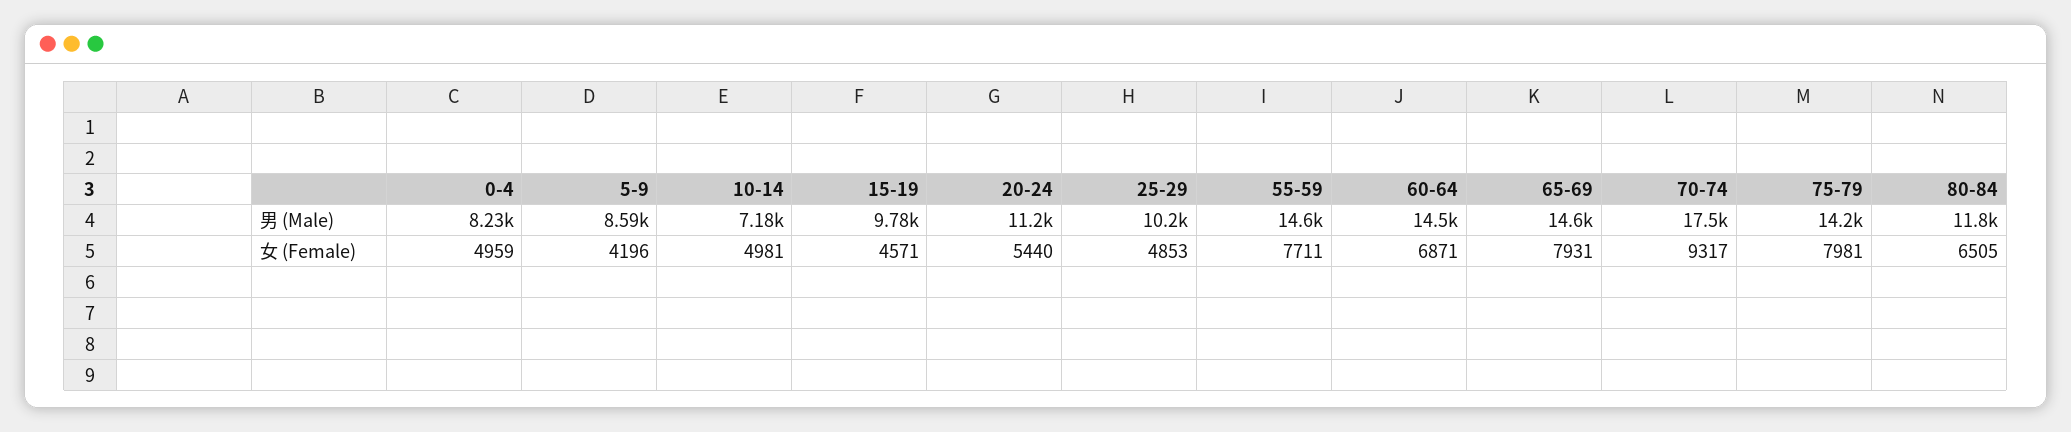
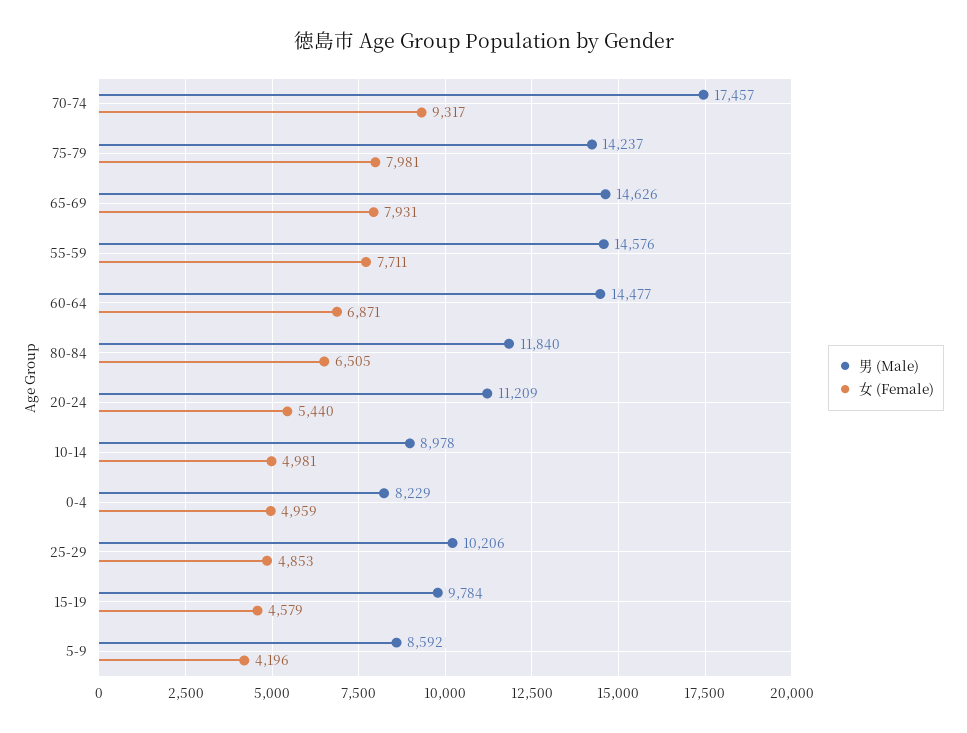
  {
    "男 (Male)": {
      "0-4": 8229,
      "5-9": 8592,
-     "10-14": 7180,
+     "10-14": 8978,
      "15-19": 9784,
      "20-24": 11209,
      "25-29": 10206,
      "55-59": 14576,
      "60-64": 14477,
      "65-69": 14626,
      "70-74": 17457,
      "75-79": 14237,
      "80-84": 11840
    },
    "女 (Female)": {
      "0-4": 4959,
      "5-9": 4196,
      "10-14": 4981,
-     "15-19": 4571,
+     "15-19": 4579,
      "20-24": 5440,
      "25-29": 4853,
      "55-59": 7711,
      "60-64": 6871,
      "65-69": 7931,
      "70-74": 9317,
      "75-79": 7981,
      "80-84": 6505
    }
  }

